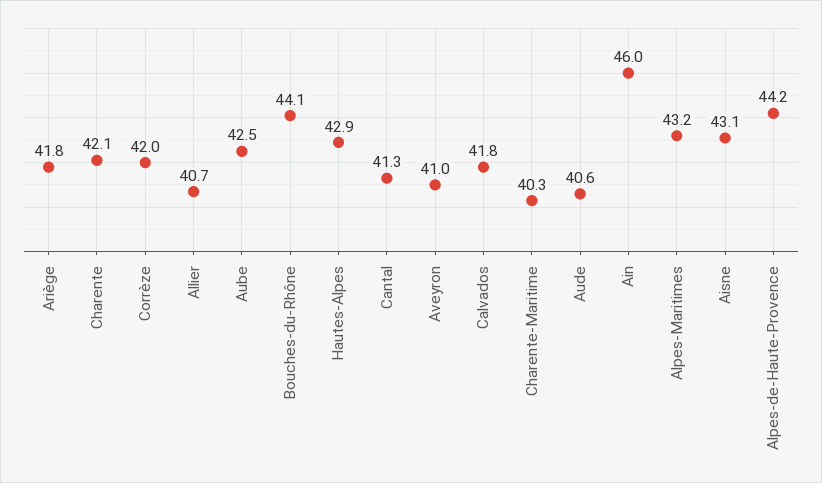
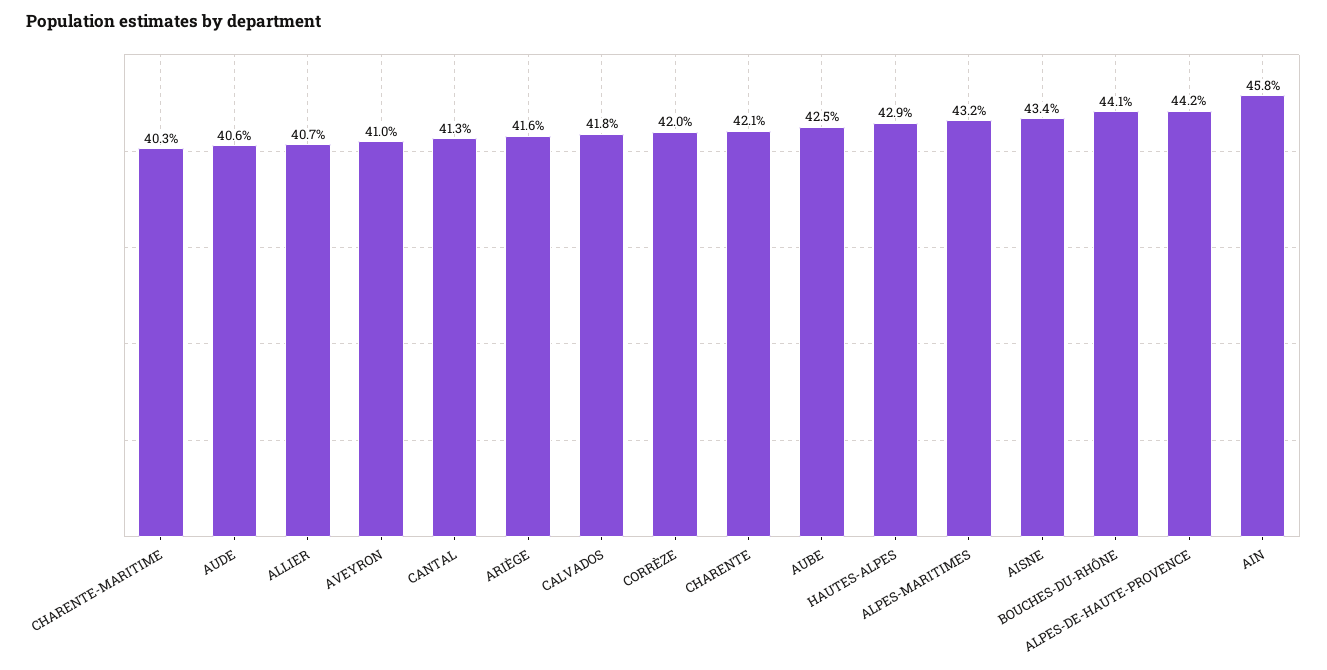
  {
-   "Ariège": 41.8,
+   "Ariège": 41.6,
    "Charente": 42.1,
    "Corrèze": 42,
    "Allier": 40.7,
    "Aube": 42.5,
    "Bouches-du-Rhône": 44.1,
    "Hautes-Alpes": 42.9,
    "Cantal": 41.3,
    "Aveyron": 41,
    "Calvados": 41.8,
    "Charente-Maritime": 40.3,
    "Aude": 40.6,
-   "Ain": 46,
+   "Ain": 45.8,
    "Alpes-Maritimes": 43.2,
-   "Aisne": 43.1,
+   "Aisne": 43.4,
    "Alpes-de-Haute-Provence": 44.2
  }

